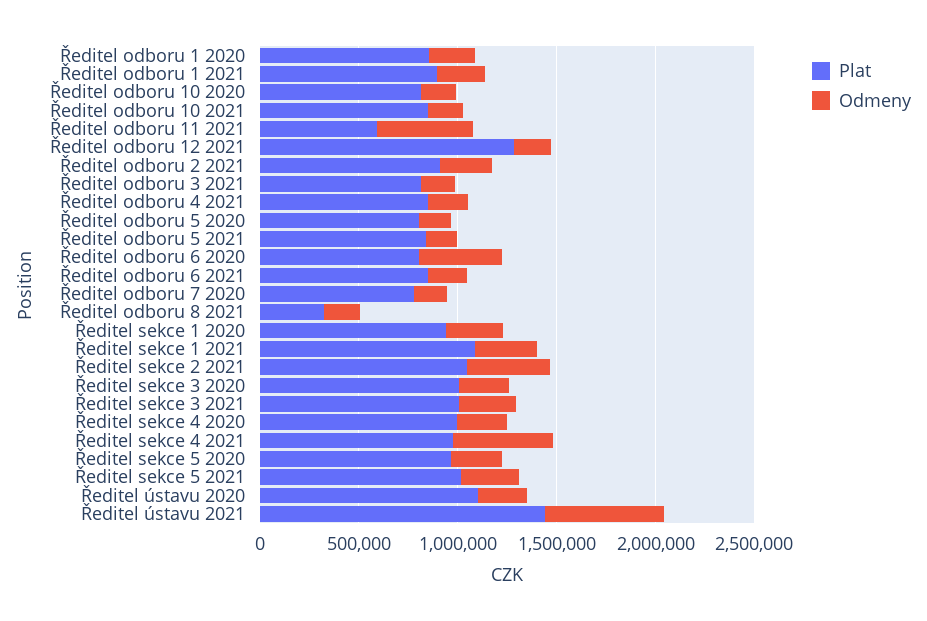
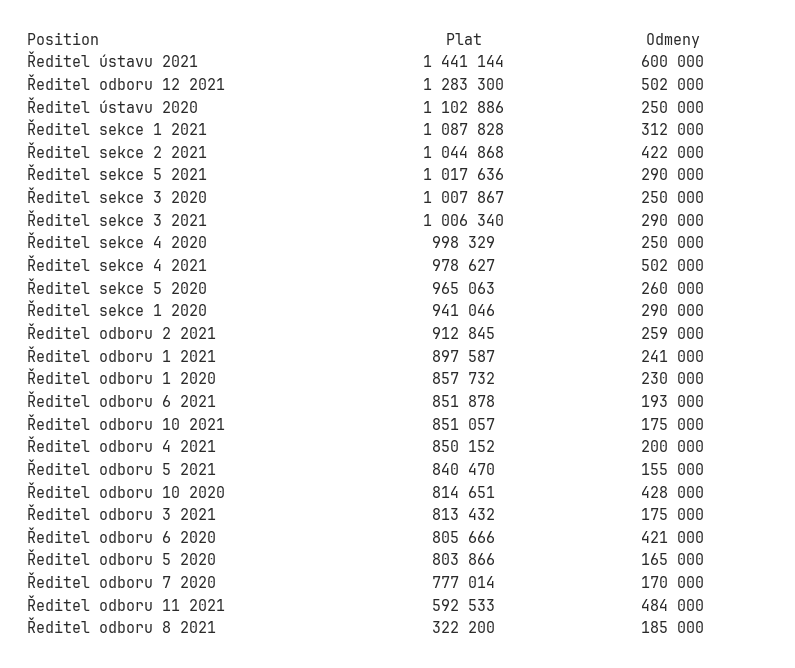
  {
    "Plat": {
      "Ředitel odboru 1 2020": 857732,
      "Ředitel odboru 1 2021": 897587,
      "Ředitel odboru 10 2020": 814651,
      "Ředitel odboru 10 2021": 851057,
      "Ředitel odboru 11 2021": 592533,
      "Ředitel odboru 12 2021": 1283300,
      "Ředitel odboru 2 2021": 912845,
      "Ředitel odboru 3 2021": 813432,
      "Ředitel odboru 4 2021": 850152,
      "Ředitel odboru 5 2020": 803866,
      "Ředitel odboru 5 2021": 840470,
      "Ředitel odboru 6 2020": 805666,
      "Ředitel odboru 6 2021": 851878,
      "Ředitel odboru 7 2020": 777014,
      "Ředitel odboru 8 2021": 322200,
      "Ředitel sekce 1 2020": 941046,
      "Ředitel sekce 1 2021": 1087828,
      "Ředitel sekce 2 2021": 1044868,
      "Ředitel sekce 3 2020": 1007867,
      "Ředitel sekce 3 2021": 1006340,
      "Ředitel sekce 4 2020": 998329,
      "Ředitel sekce 4 2021": 978627,
      "Ředitel sekce 5 2020": 965063,
      "Ředitel sekce 5 2021": 1017636,
      "Ředitel ústavu 2020": 1102886,
      "Ředitel ústavu 2021": 1441144
    },
    "Odmeny": {
      "Ředitel odboru 1 2020": 230000,
      "Ředitel odboru 1 2021": 241000,
-     "Ředitel odboru 10 2020": 200000,
+     "Ředitel odboru 10 2020": 428000,
      "Ředitel odboru 10 2021": 175000,
      "Ředitel odboru 11 2021": 484000,
-     "Ředitel odboru 12 2021": 200000,
+     "Ředitel odboru 12 2021": 502000,
      "Ředitel odboru 2 2021": 259000,
      "Ředitel odboru 3 2021": 175000,
      "Ředitel odboru 4 2021": 200000,
      "Ředitel odboru 5 2020": 165000,
      "Ředitel odboru 5 2021": 155000,
      "Ředitel odboru 6 2020": 421000,
      "Ředitel odboru 6 2021": 193000,
      "Ředitel odboru 7 2020": 170000,
      "Ředitel odboru 8 2021": 185000,
      "Ředitel sekce 1 2020": 290000,
      "Ředitel sekce 1 2021": 312000,
      "Ředitel sekce 2 2021": 422000,
      "Ředitel sekce 3 2020": 250000,
      "Ředitel sekce 3 2021": 290000,
      "Ředitel sekce 4 2020": 250000,
      "Ředitel sekce 4 2021": 502000,
      "Ředitel sekce 5 2020": 260000,
      "Ředitel sekce 5 2021": 290000,
      "Ředitel ústavu 2020": 250000,
      "Ředitel ústavu 2021": 600000
    }
  }

